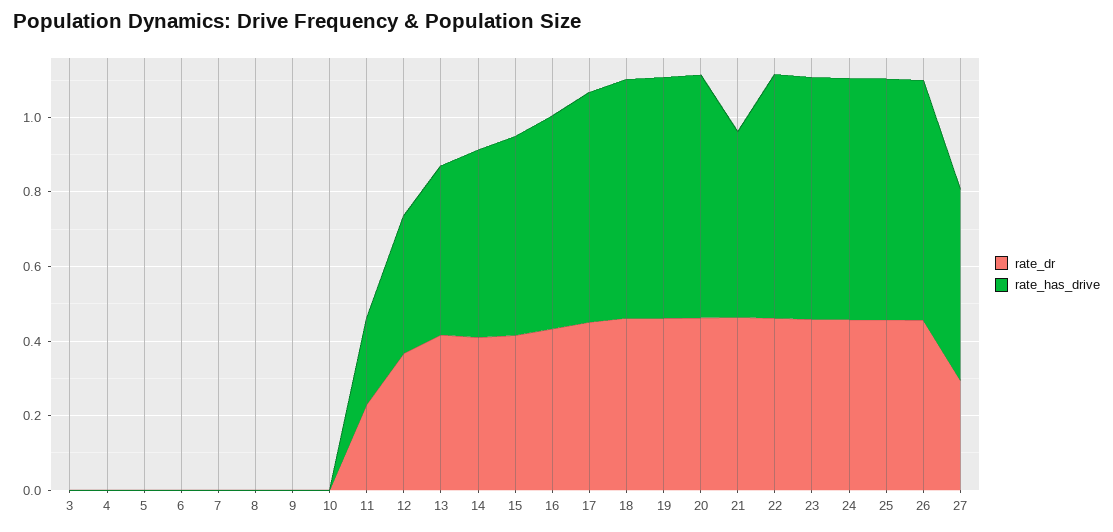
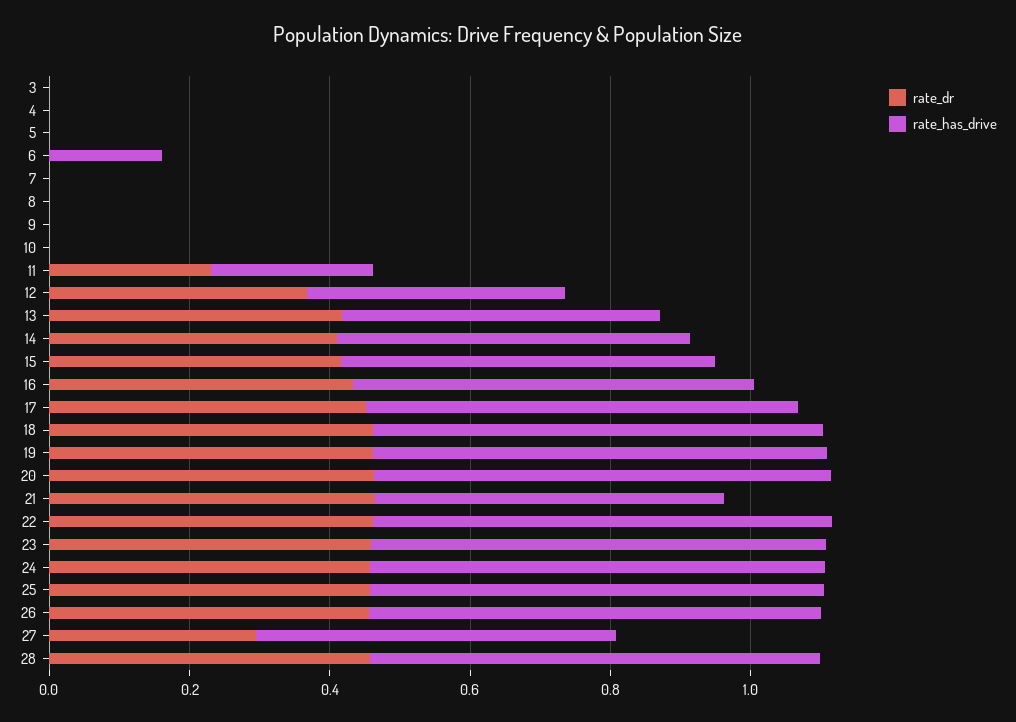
  {
    "rate_dr": {
      "3": 0,
      "4": 0,
      "5": 0,
      "6": 0,
      "7": 0,
      "8": 0,
      "9": 0,
      "10": 0,
      "11": 0.25,
      "12": 0.35,
      "13": 0.4,
      "14": 0.4,
      "15": 0.4,
      "16": 0.45,
      "17": 0.45,
      "18": 0.45,
      "19": 0.45,
      "20": 0.45,
      "21": 0.45,
      "22": 0.45,
      "23": 0.45,
      "24": 0.45,
      "25": 0.45,
      "26": 0.45,
-     "27": 0.3
+     "27": 0.3,
+     "28": 0.45
    },
    "rate_has_drive": {
      "3": 0,
      "4": 0,
      "5": 0,
-     "6": 0,
+     "6": 0.15,
      "7": 0,
      "8": 0,
      "9": 0,
      "10": 0,
      "11": 0.25,
      "12": 0.35,
      "13": 0.45,
      "14": 0.5,
      "15": 0.55,
      "16": 0.55,
      "17": 0.6,
      "18": 0.65,
      "19": 0.65,
      "20": 0.65,
      "21": 0.5,
      "22": 0.65,
      "23": 0.65,
      "24": 0.65,
      "25": 0.65,
      "26": 0.65,
-     "27": 0.5
+     "27": 0.5,
+     "28": 0.65
    }
  }

